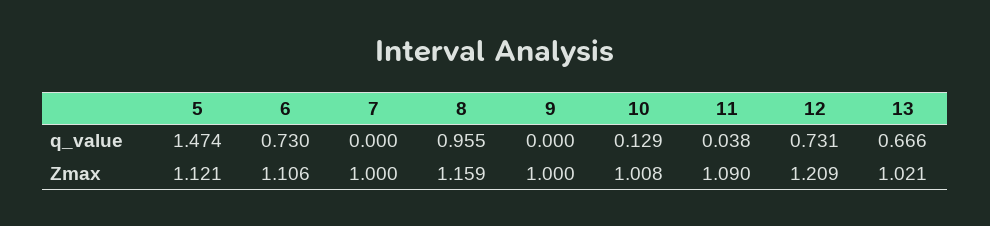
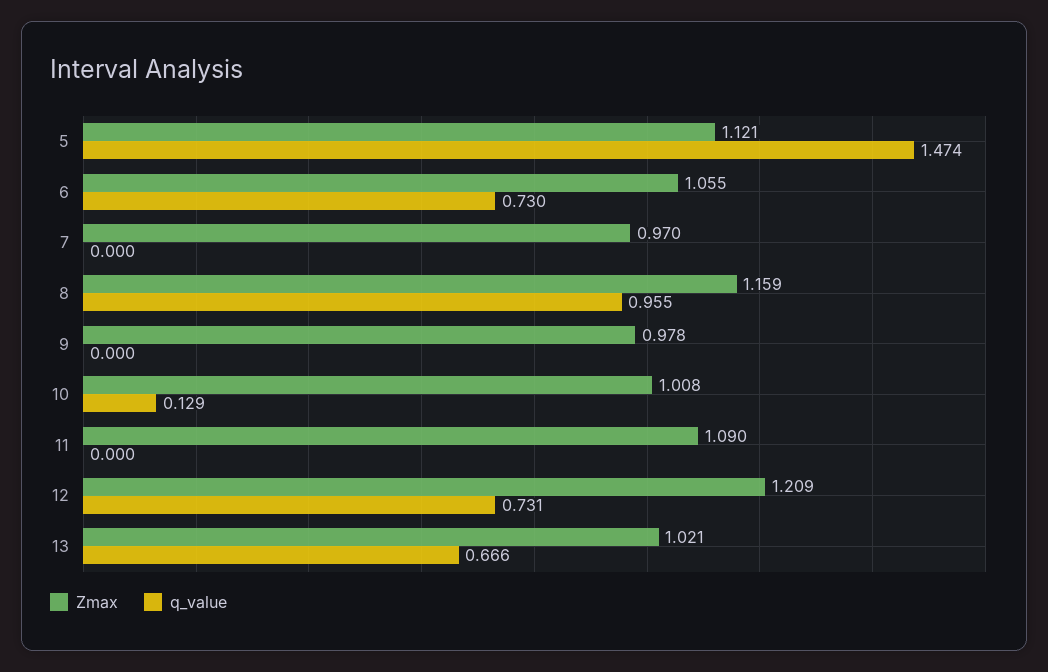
  {
    "q_value": {
      "5": 1.474,
      "6": 0.73,
      "7": 0,
      "8": 0.955,
      "9": 0,
      "10": 0.129,
-     "11": 0.038,
+     "11": 0,
      "12": 0.731,
      "13": 0.666
    },
    "Zmax": {
      "5": 1.121,
-     "6": 1.106,
+     "6": 1.055,
-     "7": 1,
+     "7": 0.97,
      "8": 1.159,
-     "9": 1,
+     "9": 0.978,
      "10": 1.008,
      "11": 1.09,
      "12": 1.209,
      "13": 1.021
    }
  }

